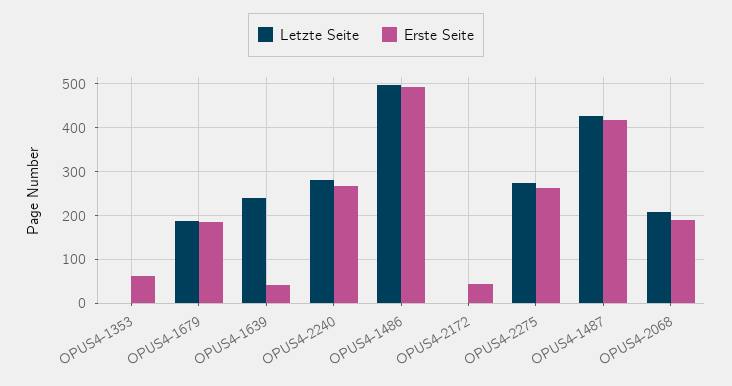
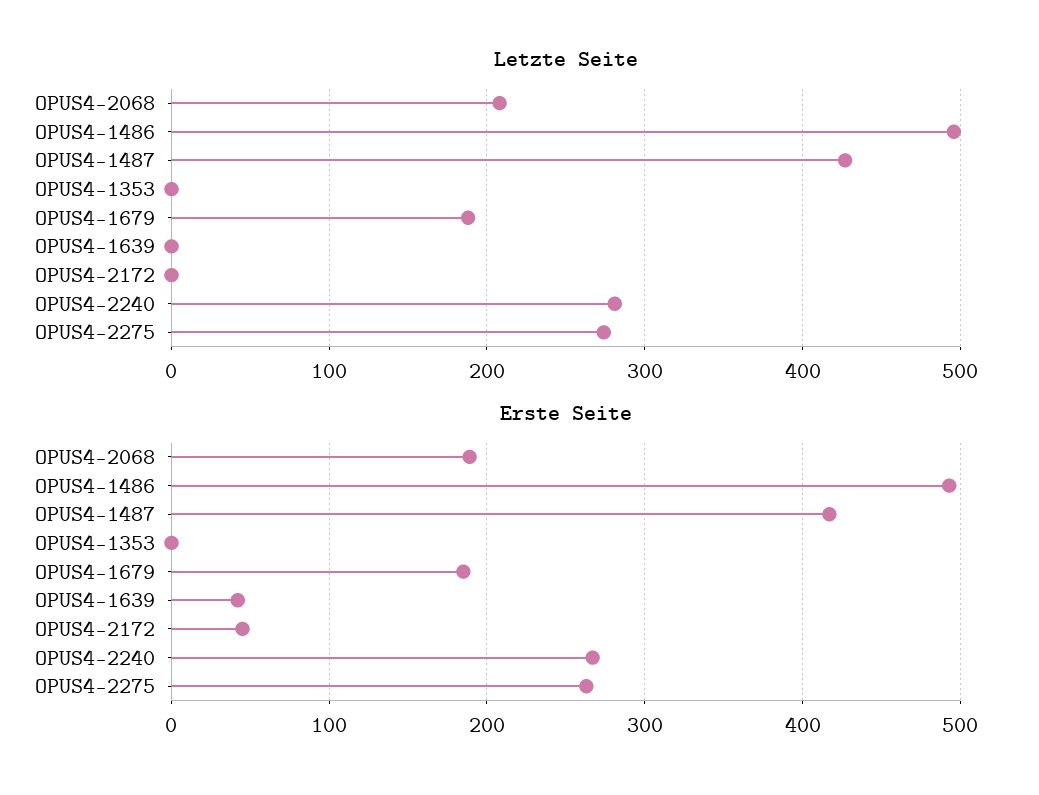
  {
    "Letzte Seite": {
      "OPUS4-1353": 0,
      "OPUS4-1679": 190,
-     "OPUS4-1639": 240,
+     "OPUS4-1639": 0,
      "OPUS4-2240": 280,
      "OPUS4-1486": 500,
      "OPUS4-2172": 0,
      "OPUS4-2275": 270,
      "OPUS4-1487": 430,
      "OPUS4-2068": 210
    },
    "Erste Seite": {
-     "OPUS4-1353": 60,
+     "OPUS4-1353": 0,
      "OPUS4-1679": 190,
      "OPUS4-1639": 40,
      "OPUS4-2240": 270,
      "OPUS4-1486": 490,
      "OPUS4-2172": 50,
      "OPUS4-2275": 260,
      "OPUS4-1487": 420,
      "OPUS4-2068": 190
    }
  }

